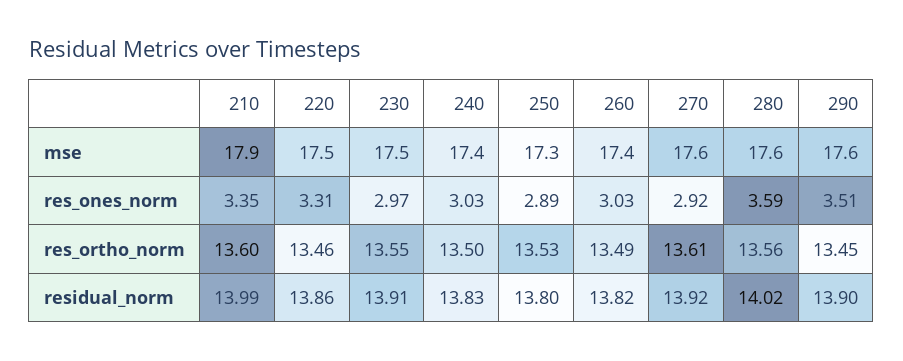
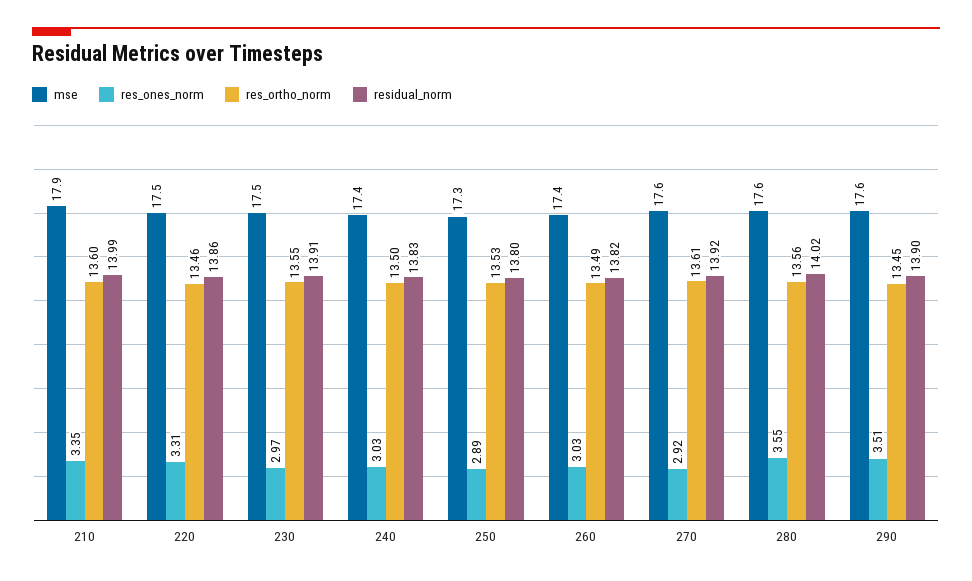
  {
    "mse": {
      "210": 17.9,
      "220": 17.5,
      "230": 17.5,
      "240": 17.4,
      "250": 17.3,
      "260": 17.4,
      "270": 17.6,
      "280": 17.6,
      "290": 17.6
    },
    "res_ones_norm": {
      "210": 3.35,
      "220": 3.31,
      "230": 2.97,
      "240": 3.03,
      "250": 2.89,
      "260": 3.03,
      "270": 2.92,
-     "280": 3.59,
+     "280": 3.55,
      "290": 3.51
    },
    "res_ortho_norm": {
      "210": 13.6,
      "220": 13.46,
      "230": 13.55,
      "240": 13.5,
      "250": 13.53,
      "260": 13.49,
      "270": 13.61,
      "280": 13.56,
      "290": 13.45
    },
    "residual_norm": {
      "210": 13.99,
      "220": 13.86,
      "230": 13.91,
      "240": 13.83,
      "250": 13.8,
      "260": 13.82,
      "270": 13.92,
      "280": 14.02,
      "290": 13.9
    }
  }

